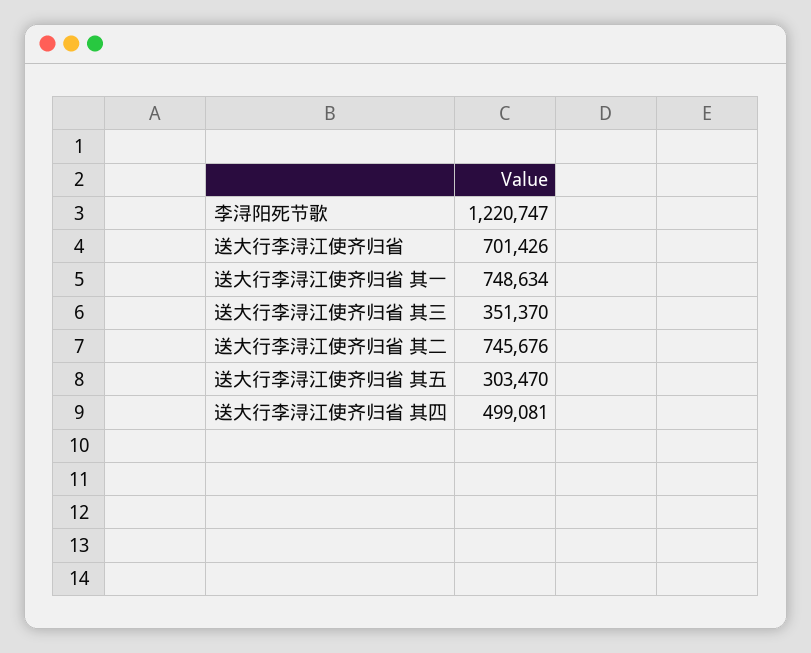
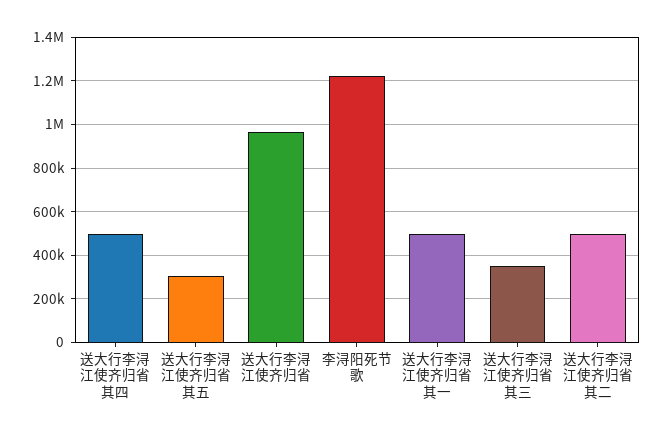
  {
    "李浔阳死节歌": 1220747,
-   "送大行李浔江使齐归省": 701426,
+   "送大行李浔江使齐归省": 950000,
-   "送大行李浔江使齐归省 其一": 748634,
+   "送大行李浔江使齐归省 其一": 500000,
    "送大行李浔江使齐归省 其三": 351370,
-   "送大行李浔江使齐归省 其二": 745676,
+   "送大行李浔江使齐归省 其二": 500000,
    "送大行李浔江使齐归省 其五": 303470,
    "送大行李浔江使齐归省 其四": 499081
  }

